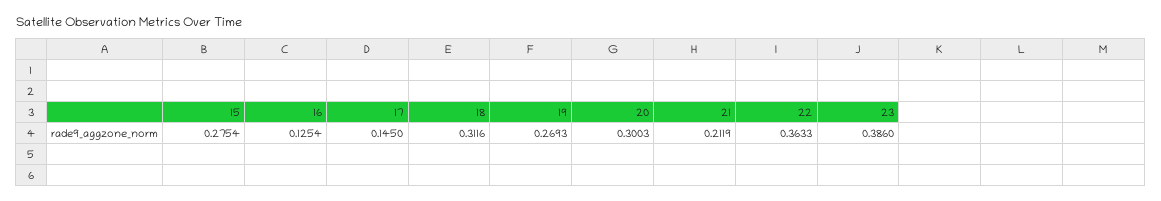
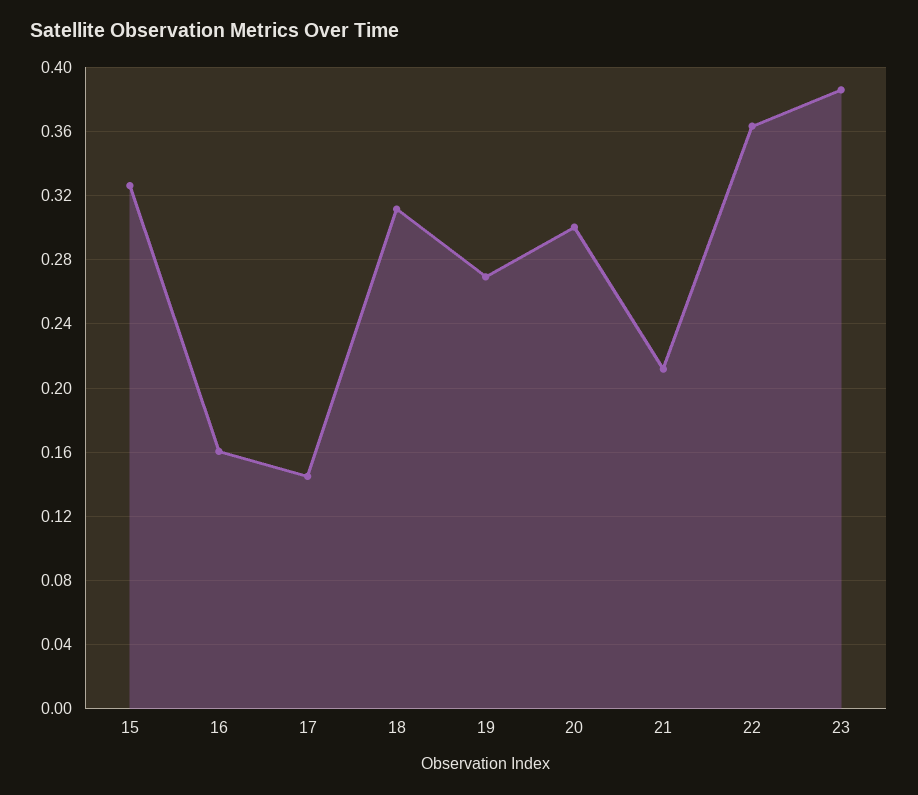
  {
-   "15": 0.2754,
+   "15": 0.325,
-   "16": 0.1254,
+   "16": 0.16,
    "17": 0.145,
    "18": 0.3116,
    "19": 0.2693,
    "20": 0.3003,
    "21": 0.2119,
    "22": 0.3633,
    "23": 0.386
  }

